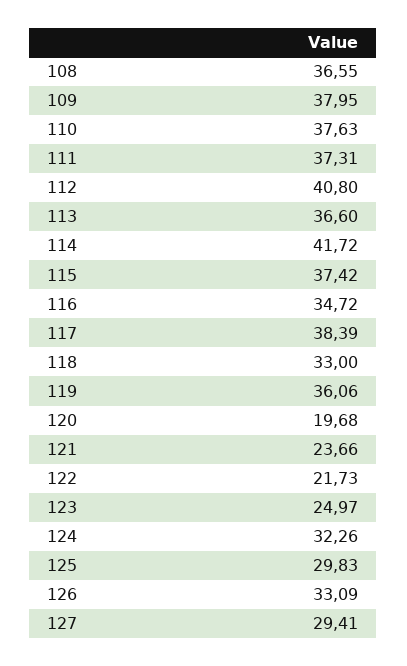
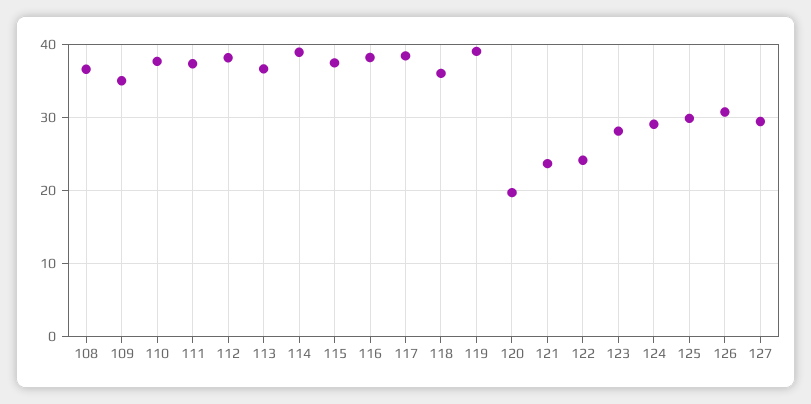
  {
    "108": 36.55,
-   "109": 37.95,
+   "109": 35,
    "110": 37.63,
    "111": 37.31,
-   "112": 40.8,
+   "112": 38,
    "113": 36.6,
-   "114": 41.72,
+   "114": 39,
    "115": 37.42,
-   "116": 34.72,
+   "116": 38,
    "117": 38.39,
-   "118": 33,
+   "118": 36,
-   "119": 36.06,
+   "119": 39,
    "120": 19.68,
    "121": 23.66,
-   "122": 21.73,
+   "122": 24,
-   "123": 24.97,
+   "123": 28,
-   "124": 32.26,
+   "124": 29,
    "125": 29.83,
-   "126": 33.09,
+   "126": 31,
    "127": 29.41
  }

